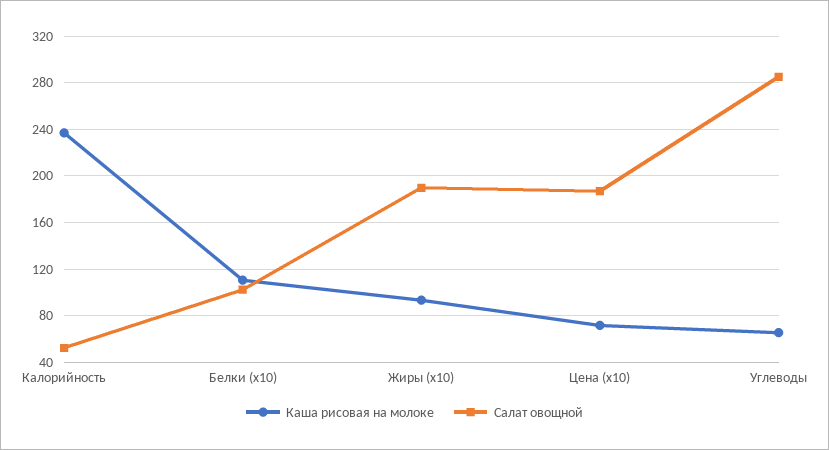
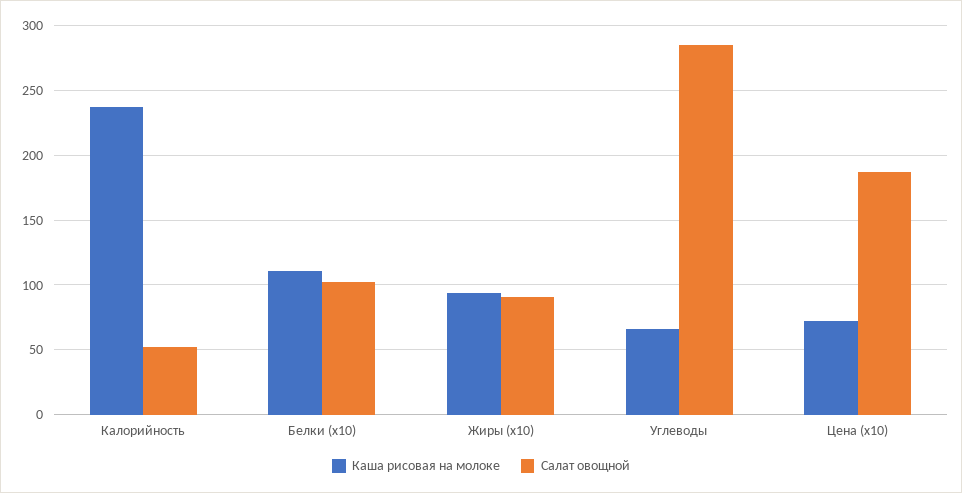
  {
    "Каша рисовая на молоке": {
      "Калорийность": 235,
      "Белки (x10)": 110,
      "Жиры (x10)": 95,
      "Цена (x10)": 70,
      "Углеводы": 65
    },
    "Салат овощной": {
      "Калорийность": 50,
      "Белки (x10)": 105,
-     "Жиры (x10)": 190,
+     "Жиры (x10)": 90,
      "Цена (x10)": 185,
      "Углеводы": 285
    }
  }

